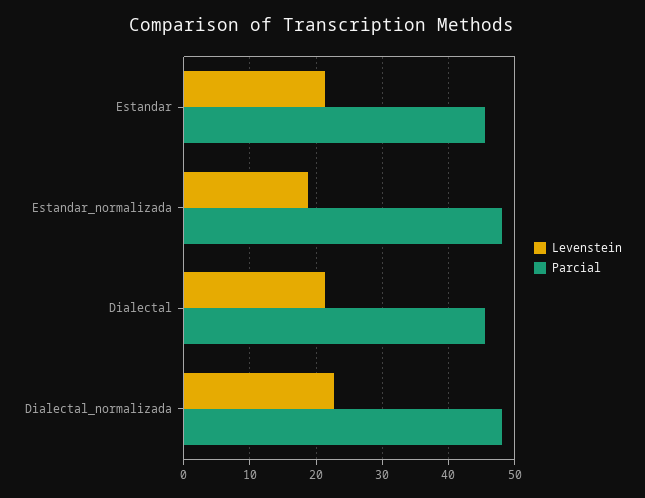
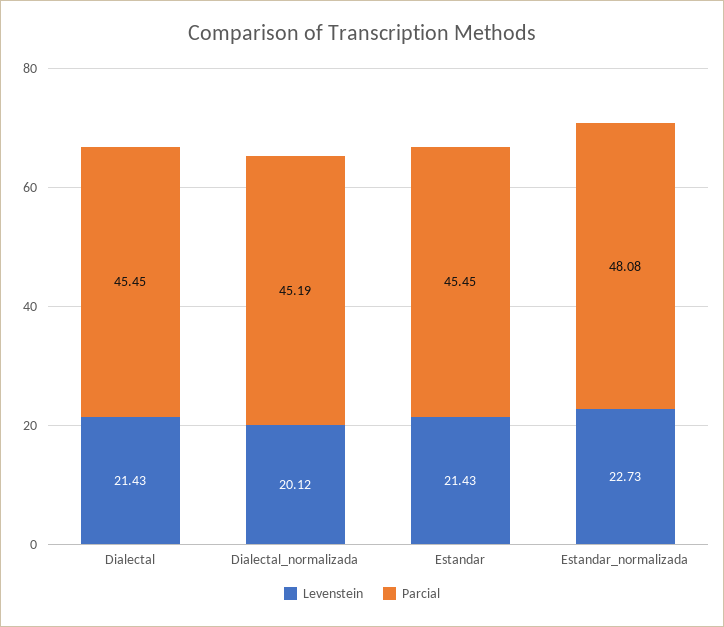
  {
    "Levenstein": {
      "Estandar": 21.43,
-     "Estandar_normalizada": 19,
+     "Estandar_normalizada": 22.73,
      "Dialectal": 21.43,
-     "Dialectal_normalizada": 23
+     "Dialectal_normalizada": 20.12
    },
    "Parcial": {
      "Estandar": 45.45,
      "Estandar_normalizada": 48.08,
      "Dialectal": 45.45,
-     "Dialectal_normalizada": 48
+     "Dialectal_normalizada": 45.19
    }
  }

